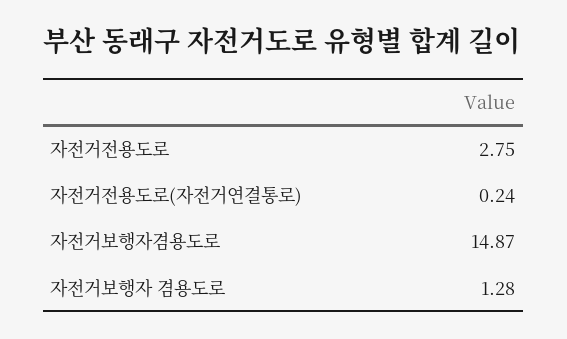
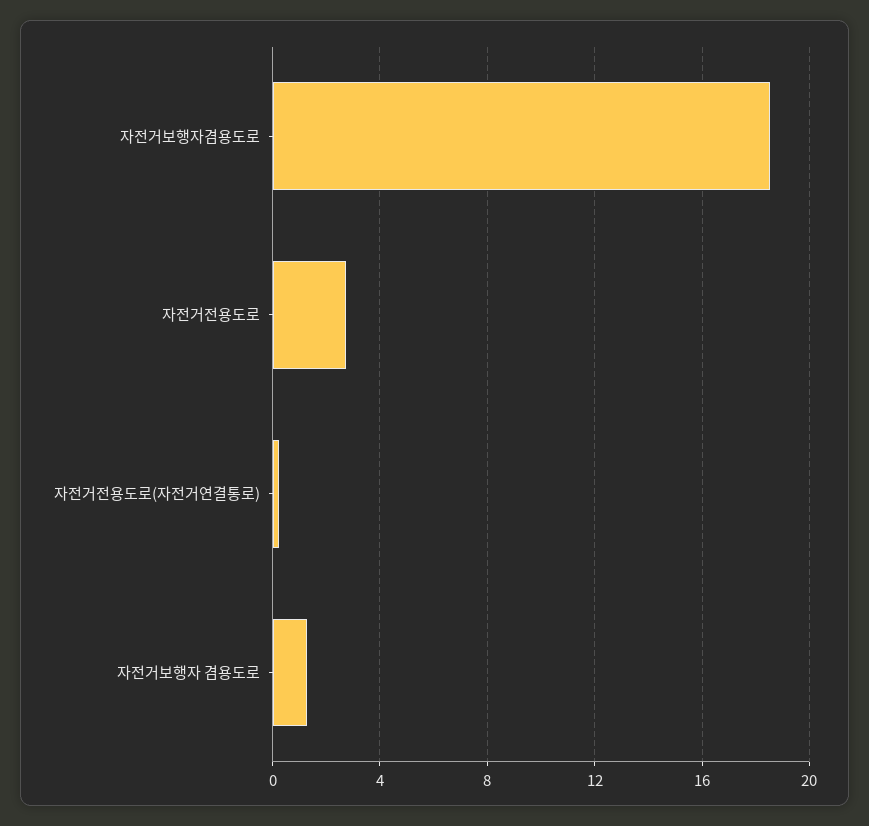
  {
    "자전거전용도로": 2.75,
    "자전거전용도로(자전거연결통로)": 0.24,
-   "자전거보행자겸용도로": 14.87,
+   "자전거보행자겸용도로": 18.5,
    "자전거보행자 겸용도로": 1.28
  }

